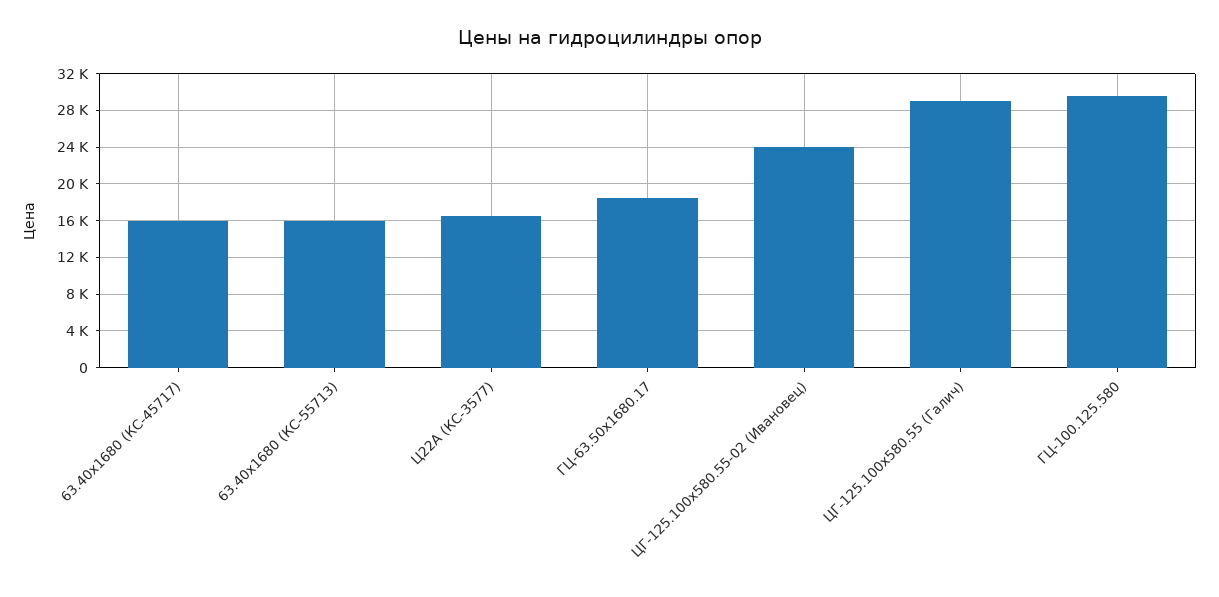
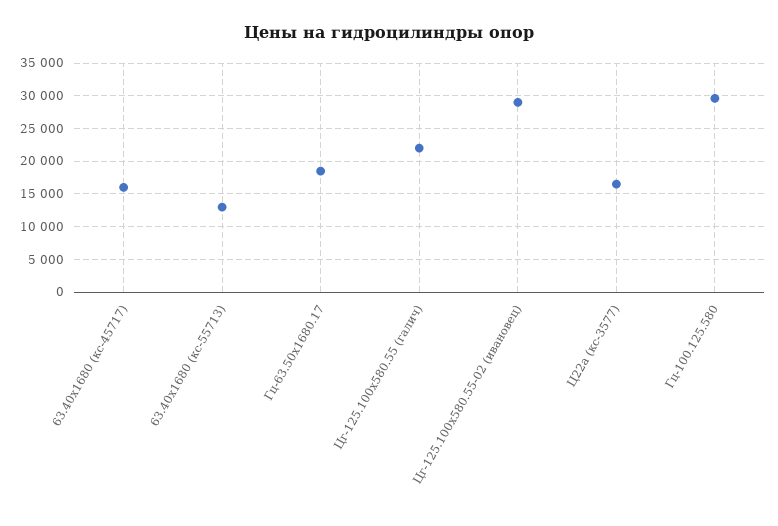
  {
    "63.40х1680 (КС-45717)": 16000,
-   "63.40х1680 (КС-55713)": 16000,
+   "63.40х1680 (КС-55713)": 13000,
    "Ц22А (КС-3577)": 17000,
    "ГЦ-63.50х1680.17": 19000,
-   "ЦГ-125.100х580.55-02 (Ивановец)": 24000,
+   "ЦГ-125.100х580.55-02 (Ивановец)": 29000,
-   "ЦГ-125.100х580.55 (Галич)": 29000,
+   "ЦГ-125.100х580.55 (Галич)": 22000,
    "ГЦ-100.125.580": 30000
  }

